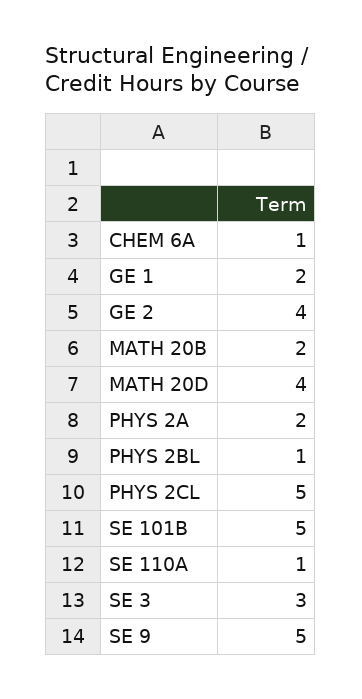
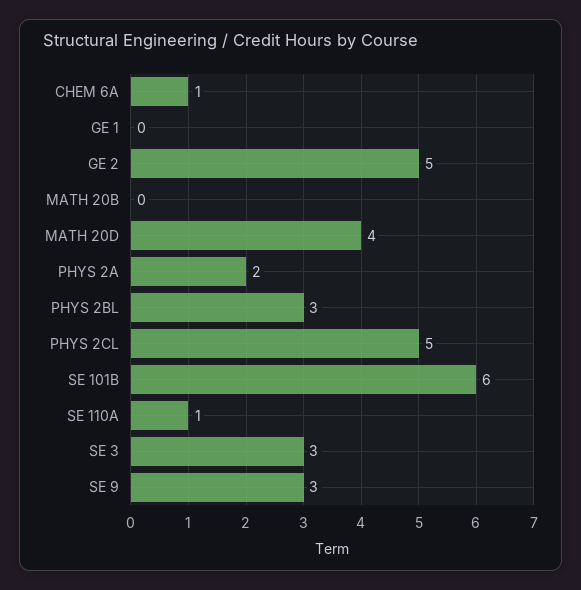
  {
    "CHEM 6A": 1,
-   "GE 1": 2,
+   "GE 1": 0,
-   "GE 2": 4,
+   "GE 2": 5,
-   "MATH 20B": 2,
+   "MATH 20B": 0,
    "MATH 20D": 4,
    "PHYS 2A": 2,
-   "PHYS 2BL": 1,
+   "PHYS 2BL": 3,
    "PHYS 2CL": 5,
-   "SE 101B": 5,
+   "SE 101B": 6,
    "SE 110A": 1,
    "SE 3": 3,
-   "SE 9": 5
+   "SE 9": 3
  }

